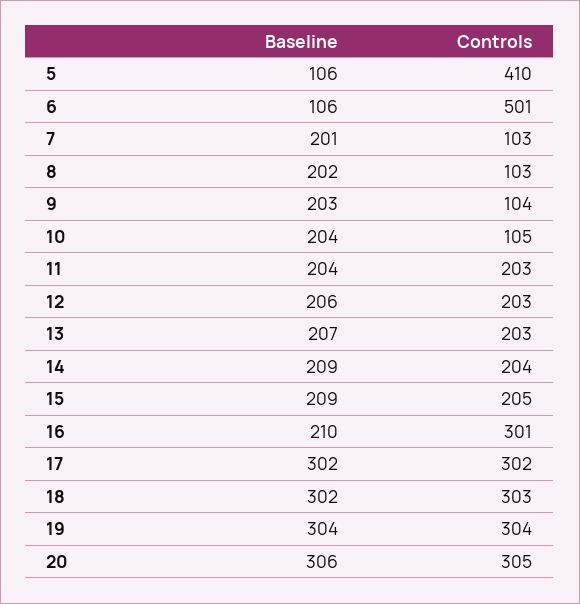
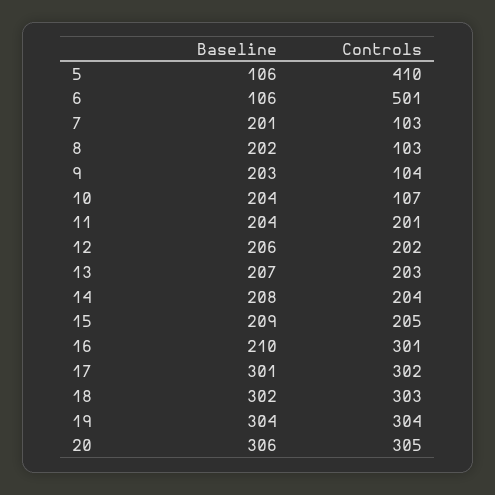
  {
    "Baseline": {
      "5": 106,
      "6": 106,
      "7": 201,
      "8": 202,
      "9": 203,
      "10": 204,
      "11": 204,
      "12": 206,
      "13": 207,
-     "14": 209,
+     "14": 208,
      "15": 209,
      "16": 210,
-     "17": 302,
+     "17": 301,
      "18": 302,
      "19": 304,
      "20": 306
    },
    "Controls": {
      "5": 410,
      "6": 501,
      "7": 103,
      "8": 103,
      "9": 104,
-     "10": 105,
+     "10": 107,
-     "11": 203,
+     "11": 201,
-     "12": 203,
+     "12": 202,
      "13": 203,
      "14": 204,
      "15": 205,
      "16": 301,
      "17": 302,
      "18": 303,
      "19": 304,
      "20": 305
    }
  }

